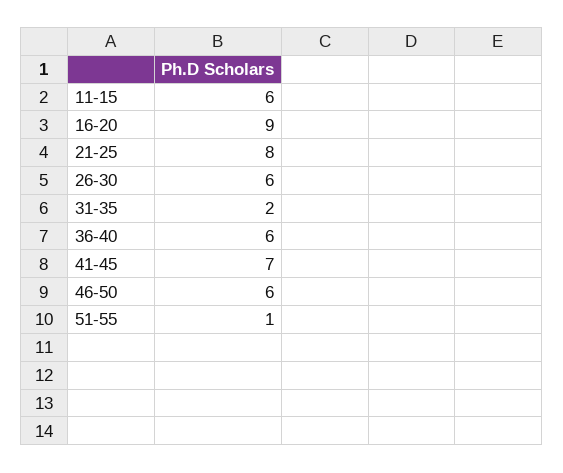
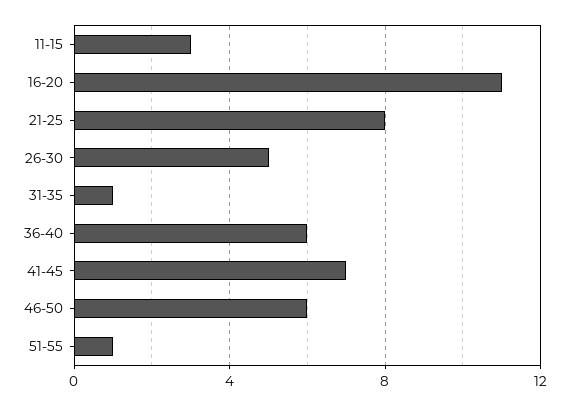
  {
-   "11-15": 6,
+   "11-15": 3,
-   "16-20": 9,
+   "16-20": 11,
    "21-25": 8,
-   "26-30": 6,
+   "26-30": 5,
-   "31-35": 2,
+   "31-35": 1,
    "36-40": 6,
    "41-45": 7,
    "46-50": 6,
    "51-55": 1
  }

